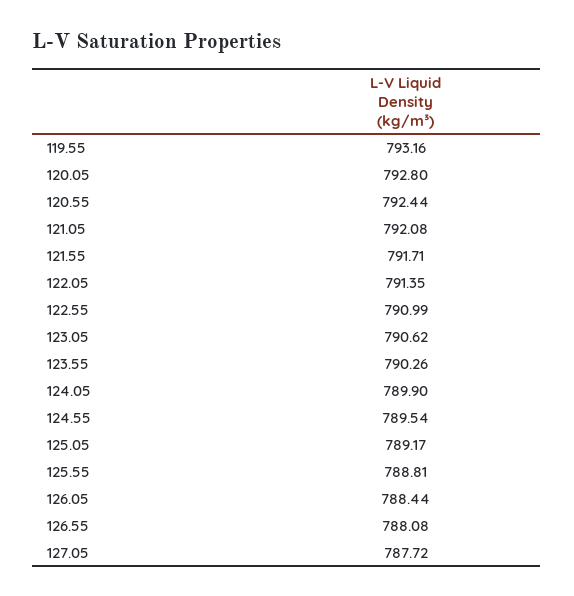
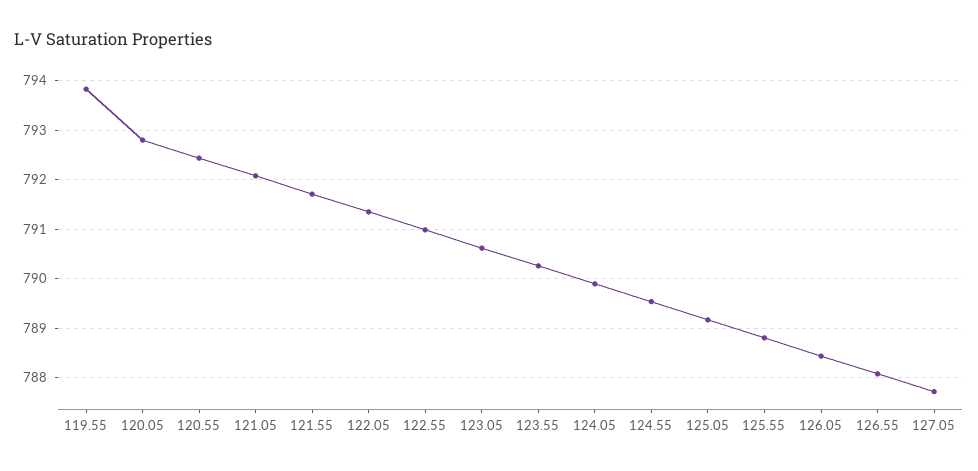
  {
-   "119.55": 793.16,
+   "119.55": 793.8,
    "120.05": 792.8,
    "120.55": 792.44,
    "121.05": 792.08,
    "121.55": 791.71,
    "122.05": 791.35,
    "122.55": 790.99,
    "123.05": 790.62,
    "123.55": 790.26,
    "124.05": 789.9,
    "124.55": 789.54,
    "125.05": 789.17,
    "125.55": 788.81,
    "126.05": 788.44,
    "126.55": 788.08,
    "127.05": 787.72
  }

